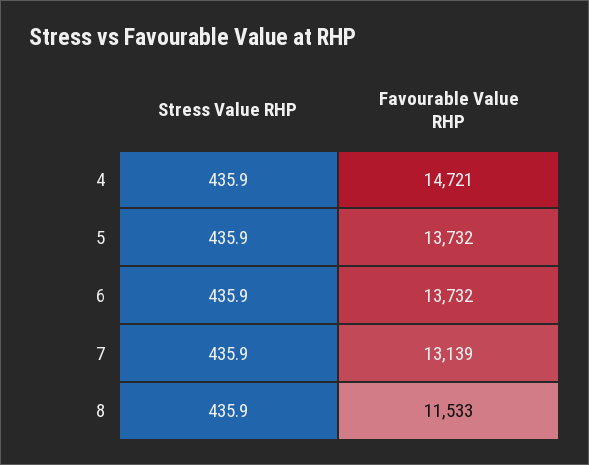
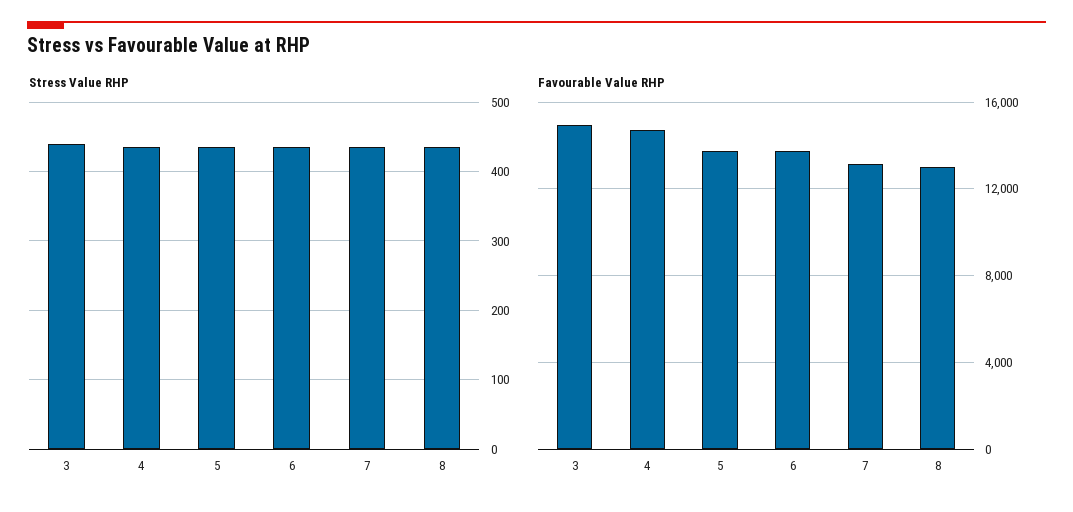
  {
    "Stress Value RHP": {
      "4": 435.9,
      "5": 435.9,
      "6": 435.9,
      "7": 435.9,
-     "8": 435.9
+     "8": 435.9,
+     "3": 440
    },
    "Favourable Value RHP": {
      "4": 14721,
      "5": 13732,
      "6": 13732,
      "7": 13139,
-     "8": 11533
+     "8": 13000,
+     "3": 15000
    }
  }

